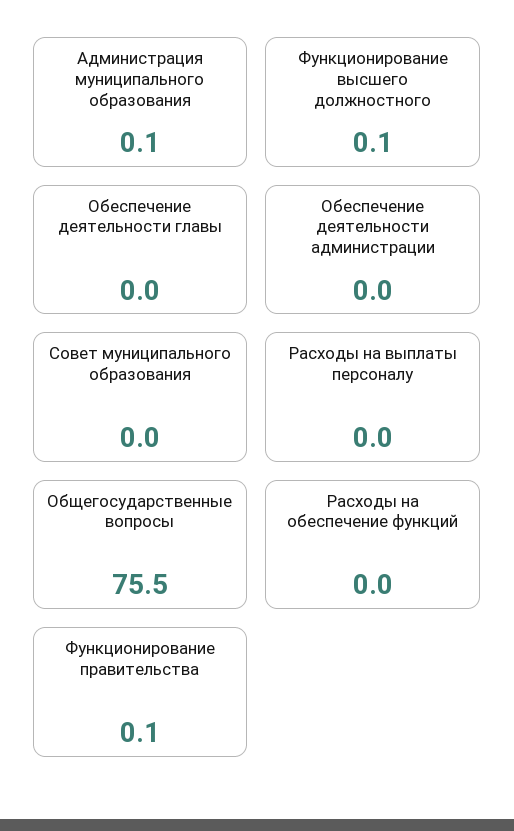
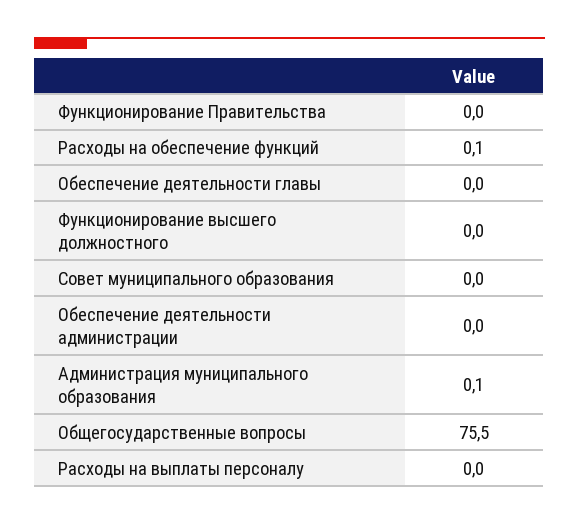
  {
    "Администрация муниципального образования": 0.1,
-   "Функционирование высшего должностного": 0.1,
+   "Функционирование высшего должностного": 0,
    "Обеспечение деятельности главы": 0,
    "Обеспечение деятельности администрации": 0,
    "Совет муниципального образования": 0,
    "Расходы на выплаты персоналу": 0,
    "Общегосударственные вопросы": 75.5,
-   "Расходы на обеспечение функций": 0,
+   "Расходы на обеспечение функций": 0.1,
-   "Функционирование правительства": 0.1
+   "Функционирование правительства": 0
  }

